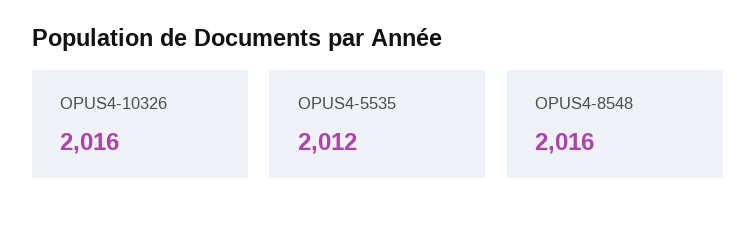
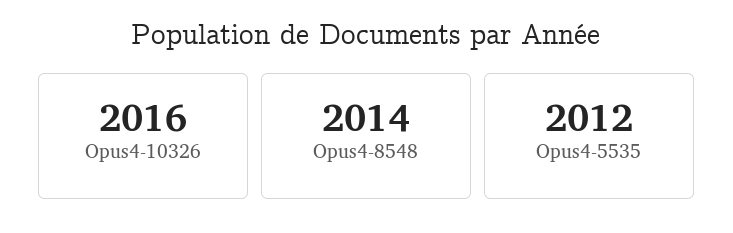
  {
    "OPUS4-10326": 2016,
    "OPUS4-5535": 2012,
-   "OPUS4-8548": 2016
+   "OPUS4-8548": 2014
  }

